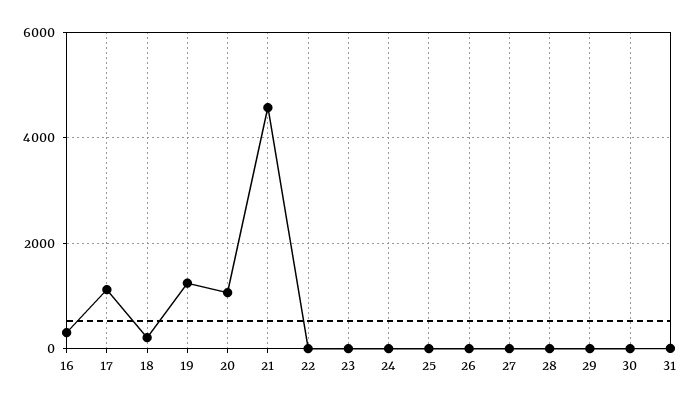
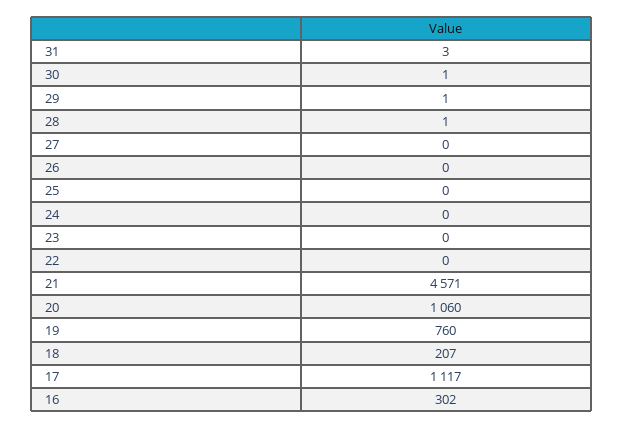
  {
    "16": 302,
    "17": 1117,
    "18": 207,
-   "19": 1200,
+   "19": 760,
    "20": 1060,
    "21": 4571,
    "22": 0,
    "23": 0,
    "24": 0,
    "25": 0,
    "26": 0,
    "27": 0,
    "28": 1,
    "29": 1,
    "30": 1,
    "31": 3
  }

